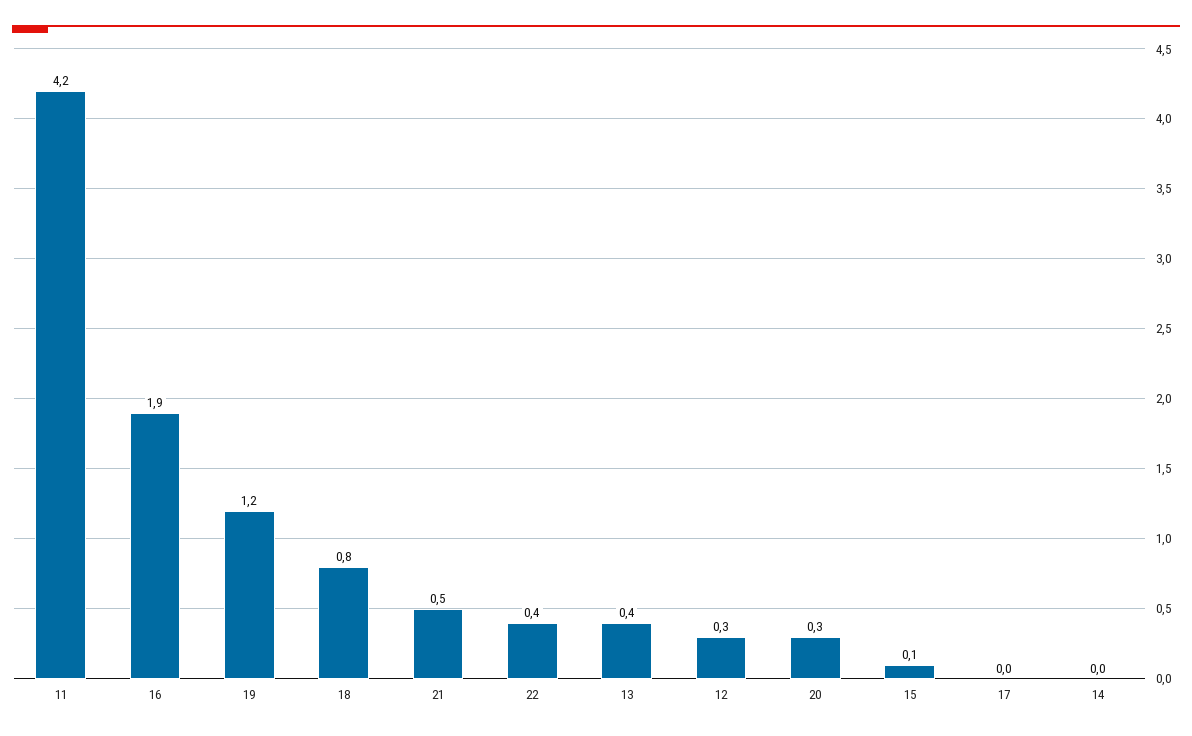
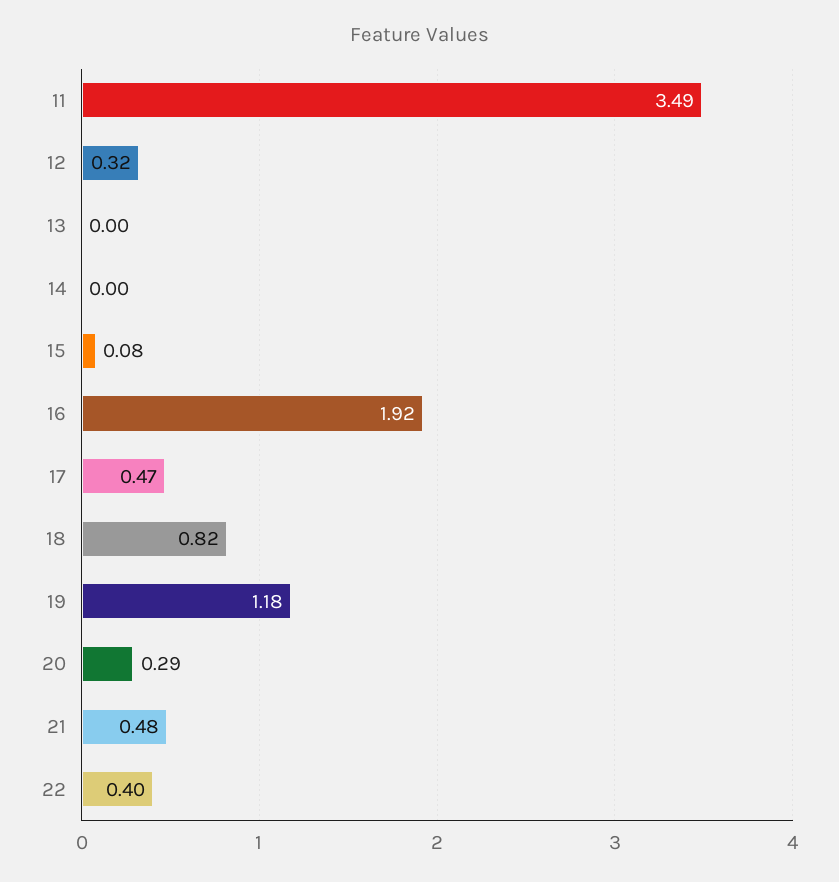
  {
-   "11": 4.2,
+   "11": 3.49,
    "16": 1.92,
    "19": 1.18,
    "18": 0.82,
    "21": 0.48,
    "22": 0.4,
-   "13": 0.4,
+   "13": 0,
    "12": 0.32,
    "20": 0.29,
    "15": 0.08,
-   "17": 0,
+   "17": 0.47,
    "14": 0
  }

